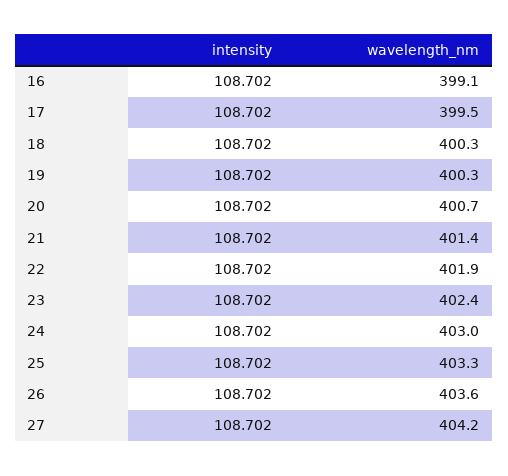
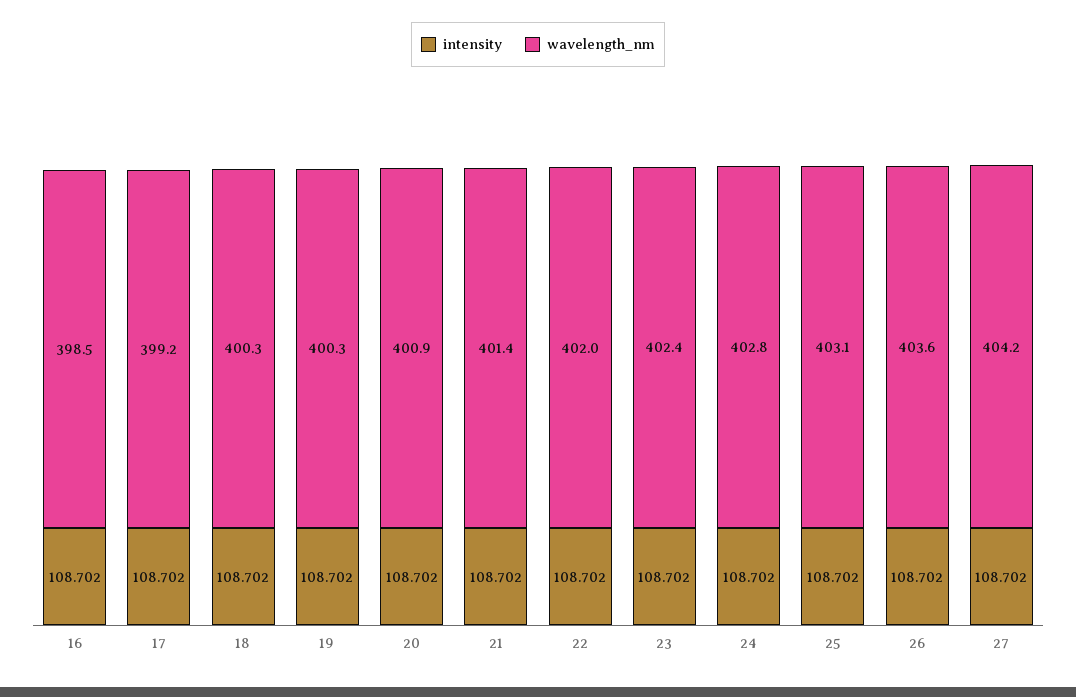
  {
    "intensity": {
      "16": 108.702,
      "17": 108.702,
      "18": 108.702,
      "19": 108.702,
      "20": 108.702,
      "21": 108.702,
      "22": 108.702,
      "23": 108.702,
      "24": 108.702,
      "25": 108.702,
      "26": 108.702,
      "27": 108.702
    },
    "wavelength_nm": {
-     "16": 399.1,
+     "16": 398.5,
-     "17": 399.5,
+     "17": 399.2,
      "18": 400.3,
      "19": 400.3,
-     "20": 400.7,
+     "20": 400.9,
      "21": 401.4,
-     "22": 401.9,
+     "22": 402,
      "23": 402.4,
-     "24": 403,
+     "24": 402.8,
-     "25": 403.3,
+     "25": 403.1,
      "26": 403.6,
      "27": 404.2
    }
  }

